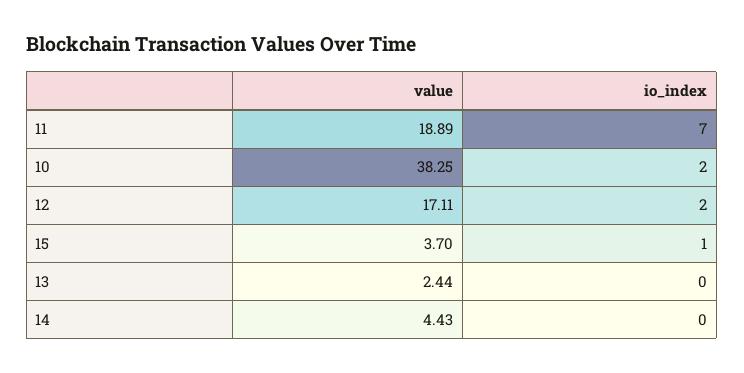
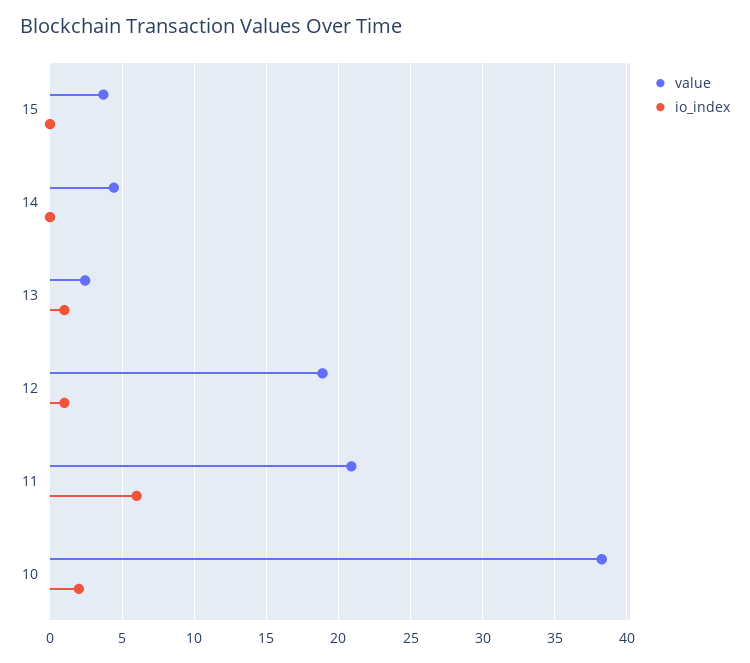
  {
    "value": {
-     "11": 18.89,
+     "11": 21,
      "10": 38.25,
-     "12": 17.11,
+     "12": 19,
      "15": 3.7,
      "13": 2.44,
      "14": 4.43
    },
    "io_index": {
-     "11": 7,
+     "11": 6,
      "10": 2,
-     "12": 2,
+     "12": 1,
-     "15": 1,
+     "15": 0,
-     "13": 0,
+     "13": 1,
      "14": 0
    }
  }

